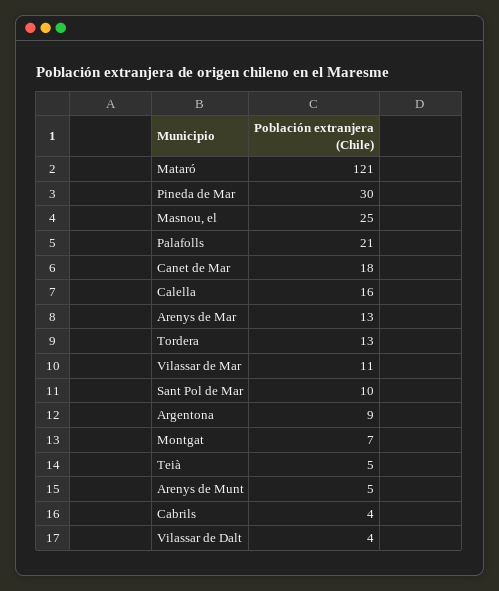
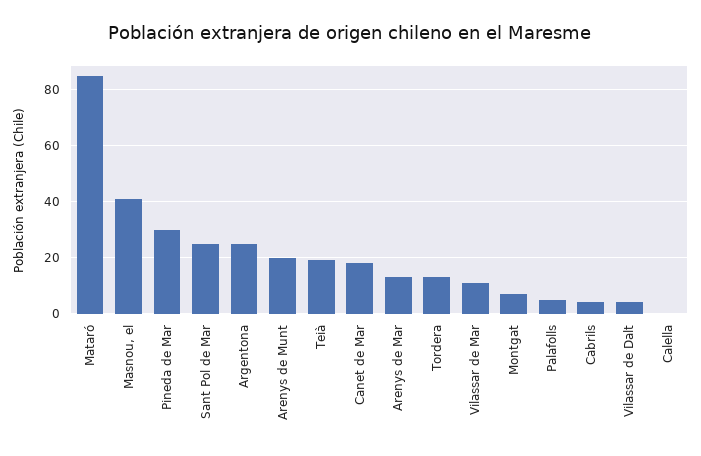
  {
-   "Mataró": 121,
+   "Mataró": 85,
    "Pineda de Mar": 30,
-   "Masnou, el": 25,
+   "Masnou, el": 40,
-   "Palafolls": 21,
+   "Palafolls": 5,
    "Canet de Mar": 18,
-   "Calella": 16,
+   "Calella": 0,
    "Arenys de Mar": 13,
    "Tordera": 13,
    "Vilassar de Mar": 11,
-   "Sant Pol de Mar": 10,
+   "Sant Pol de Mar": 25,
-   "Argentona": 9,
+   "Argentona": 25,
    "Montgat": 7,
-   "Teià": 5,
+   "Teià": 20,
-   "Arenys de Munt": 5,
+   "Arenys de Munt": 20,
    "Cabrils": 4,
    "Vilassar de Dalt": 4
  }

